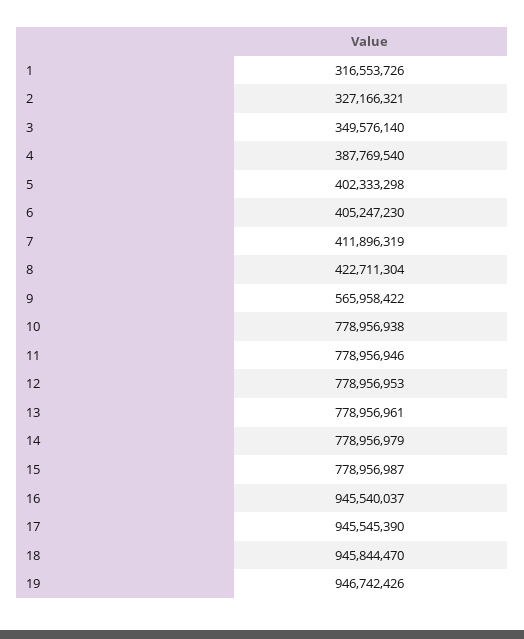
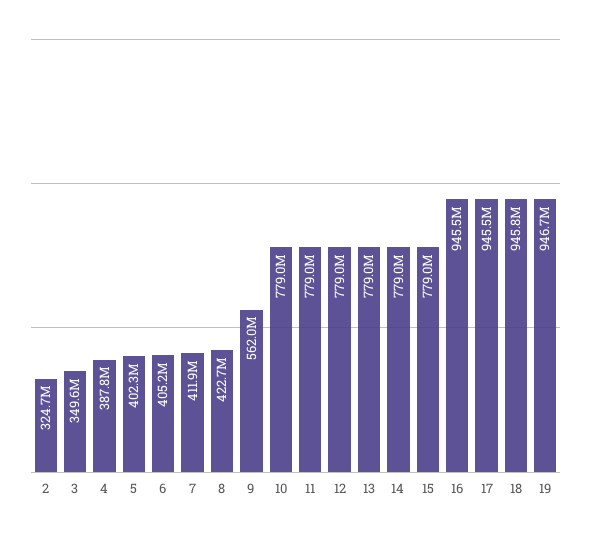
  {
-   "1": 316553726,
-   "2": 327166321,
+   "2": 324700000,
    "3": 349576140,
    "4": 387769540,
    "5": 402333298,
    "6": 405247230,
    "7": 411896319,
    "8": 422711304,
-   "9": 565958422,
+   "9": 562000000,
    "10": 778956938,
    "11": 778956946,
    "12": 778956953,
    "13": 778956961,
    "14": 778956979,
    "15": 778956987,
    "16": 945540037,
    "17": 945545390,
    "18": 945844470,
    "19": 946742426
  }

